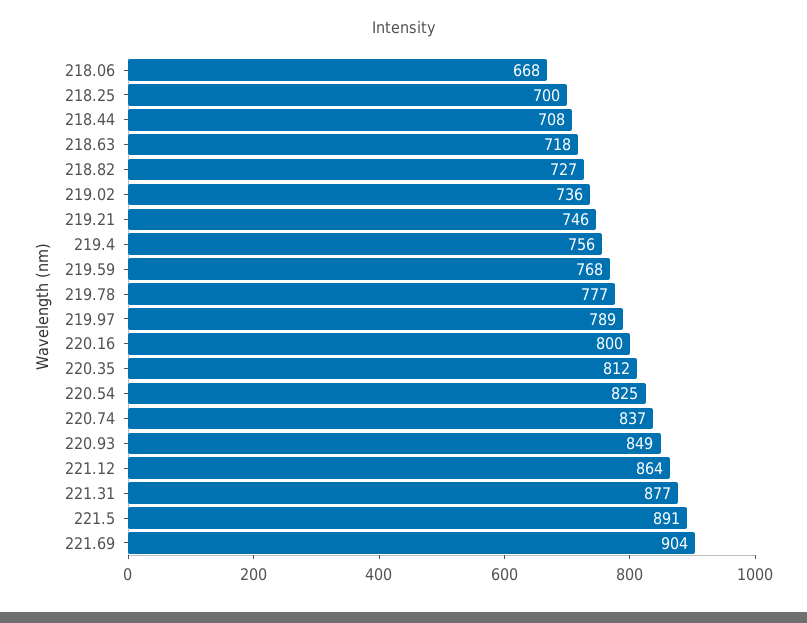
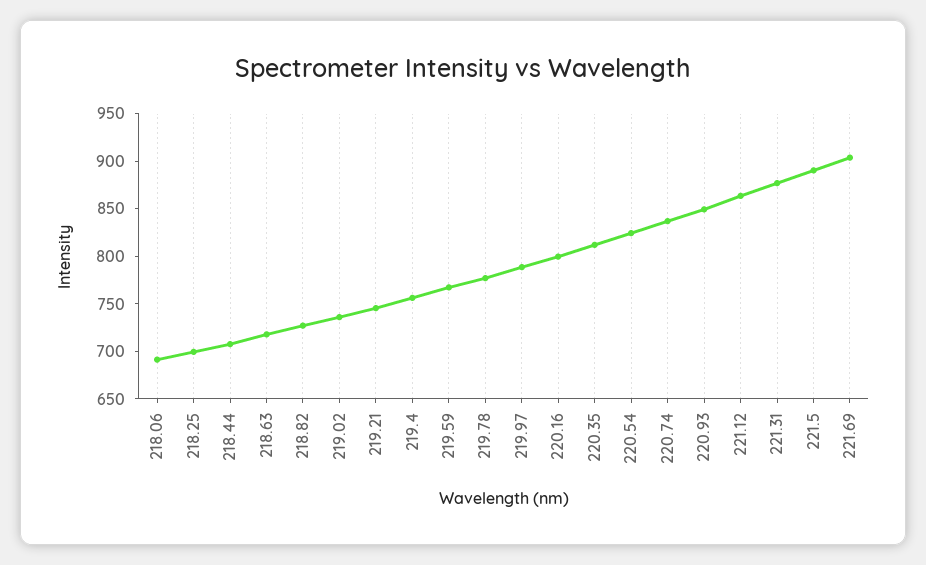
  {
-   "218.06": 668,
+   "218.06": 690,
    "218.25": 700,
    "218.44": 708,
    "218.63": 718,
    "218.82": 727,
    "219.02": 736,
    "219.21": 746,
    "219.4": 756,
    "219.59": 768,
    "219.78": 777,
    "219.97": 789,
    "220.16": 800,
    "220.35": 812,
    "220.54": 825,
    "220.74": 837,
    "220.93": 849,
    "221.12": 864,
    "221.31": 877,
    "221.5": 891,
    "221.69": 904
  }

